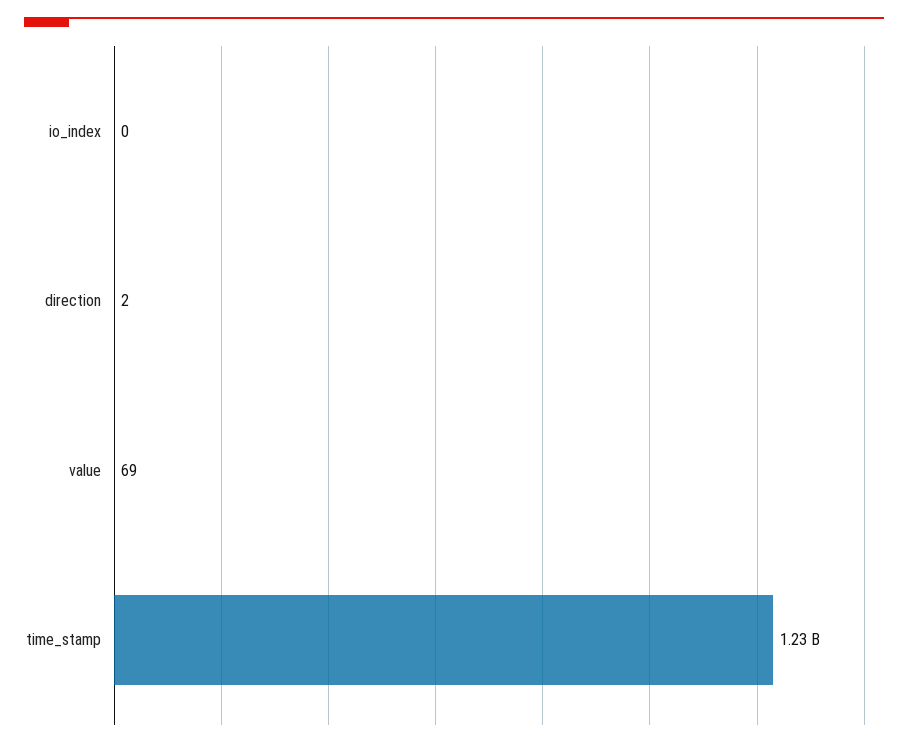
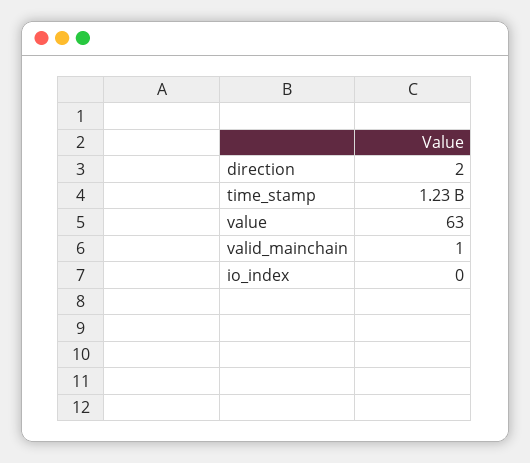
  {
    "io_index": 0,
    "direction": 2,
-   "value": 69,
+   "value": 63,
-   "time_stamp": 1230000000
+   "time_stamp": 1230000000,
+   "valid_mainchain": 1
  }

